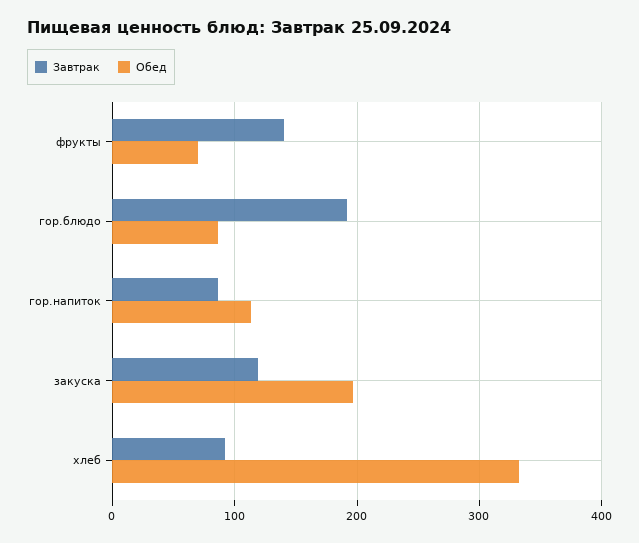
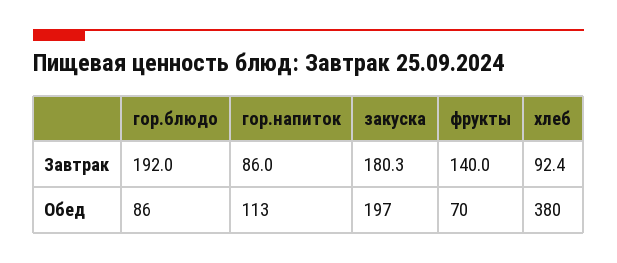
  {
    "Завтрак": {
      "фрукты": 140,
      "гор.блюдо": 192,
      "гор.напиток": 86,
-     "закуска": 120,
+     "закуска": 180.3,
      "хлеб": 92.4
    },
    "Обед": {
      "фрукты": 70,
      "гор.блюдо": 86,
      "гор.напиток": 113,
      "закуска": 197,
-     "хлеб": 330
+     "хлеб": 380
    }
  }

